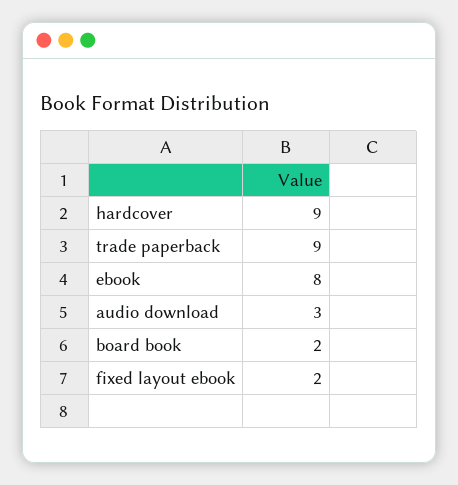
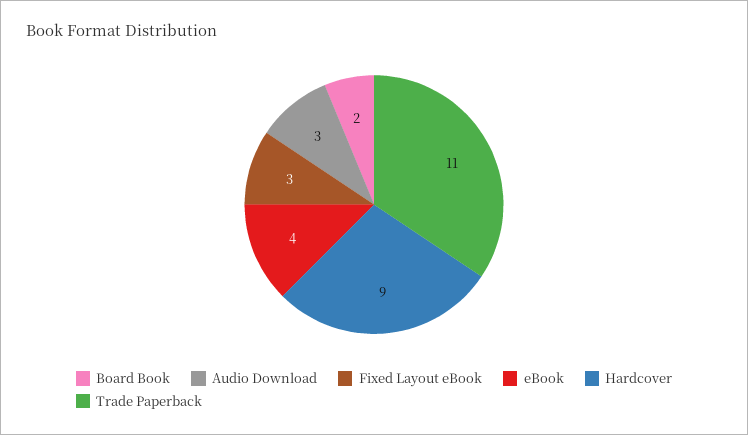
  {
    "hardcover": 9,
-   "trade paperback": 9,
+   "trade paperback": 11,
-   "ebook": 8,
+   "ebook": 4,
    "audio download": 3,
    "board book": 2,
-   "fixed layout ebook": 2
+   "fixed layout ebook": 3
  }

